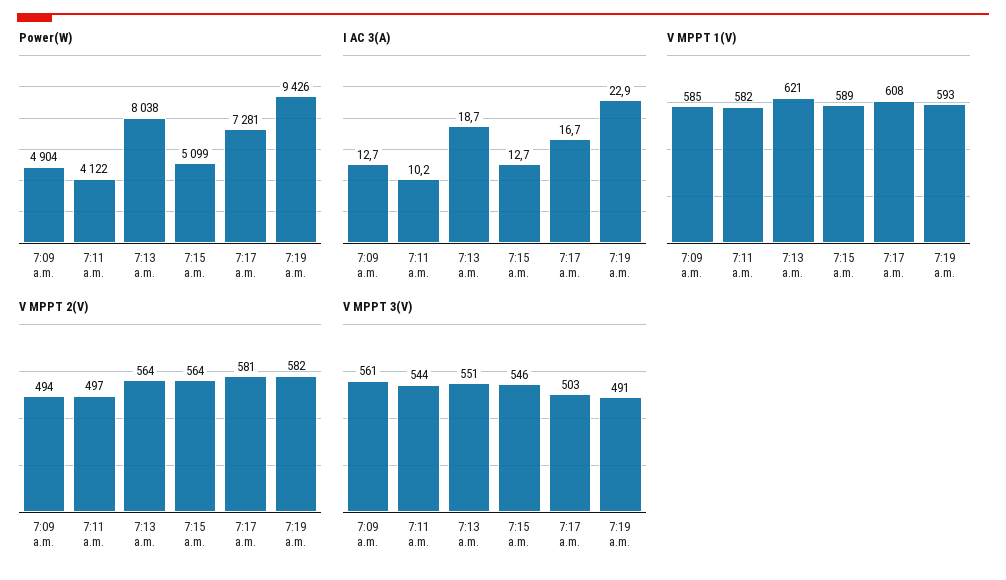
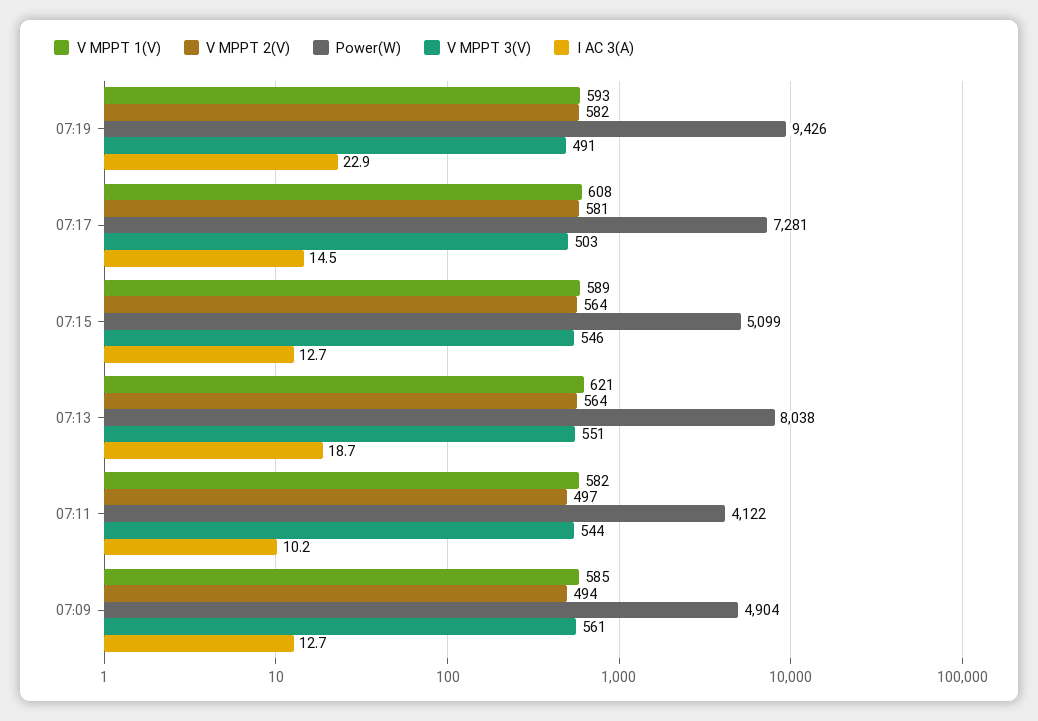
  {
    "Power(W)": {
      "7:09 a.m.": 4904,
      "7:11 a.m.": 4122,
      "7:13 a.m.": 8038,
      "7:15 a.m.": 5099,
      "7:17 a.m.": 7281,
      "7:19 a.m.": 9426
    },
    "I AC 3(A)": {
      "7:09 a.m.": 12.7,
      "7:11 a.m.": 10.2,
      "7:13 a.m.": 18.7,
      "7:15 a.m.": 12.7,
-     "7:17 a.m.": 16.7,
+     "7:17 a.m.": 14.5,
      "7:19 a.m.": 22.9
    },
    "V MPPT 1(V)": {
      "7:09 a.m.": 585,
      "7:11 a.m.": 582,
      "7:13 a.m.": 621,
      "7:15 a.m.": 589,
      "7:17 a.m.": 608,
      "7:19 a.m.": 593
    },
    "V MPPT 2(V)": {
      "7:09 a.m.": 494,
      "7:11 a.m.": 497,
      "7:13 a.m.": 564,
      "7:15 a.m.": 564,
      "7:17 a.m.": 581,
      "7:19 a.m.": 582
    },
    "V MPPT 3(V)": {
      "7:09 a.m.": 561,
      "7:11 a.m.": 544,
      "7:13 a.m.": 551,
      "7:15 a.m.": 546,
      "7:17 a.m.": 503,
      "7:19 a.m.": 491
    }
  }

